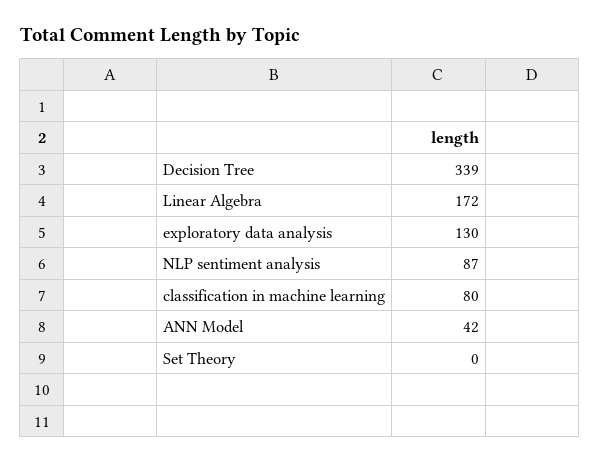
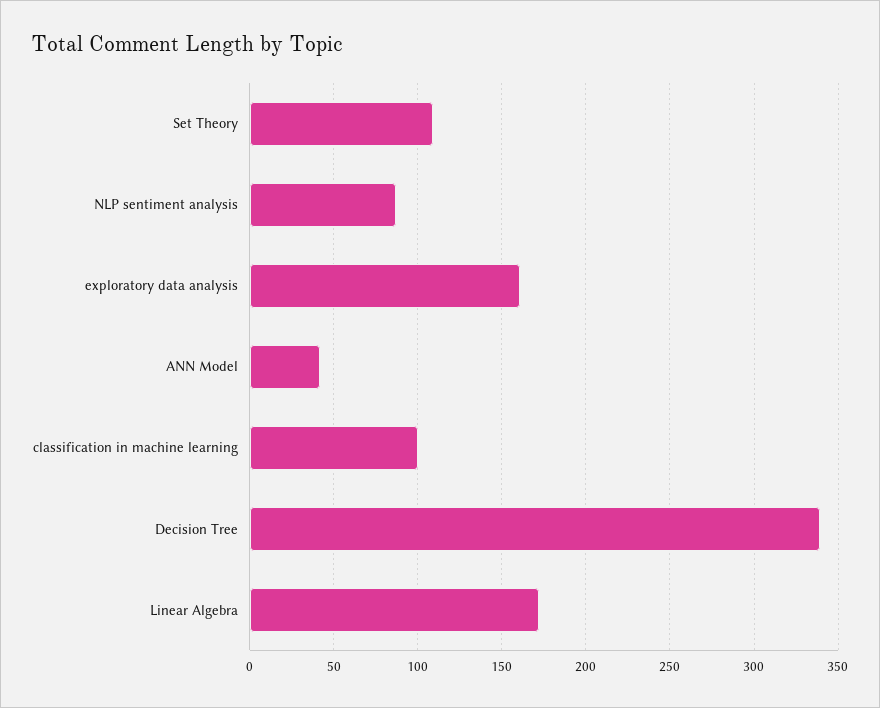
  {
    "Decision Tree": 339,
    "Linear Algebra": 172,
-   "exploratory data analysis": 130,
+   "exploratory data analysis": 160,
    "NLP sentiment analysis": 87,
-   "classification in machine learning": 80,
+   "classification in machine learning": 100,
    "ANN Model": 42,
-   "Set Theory": 0
+   "Set Theory": 110
  }

